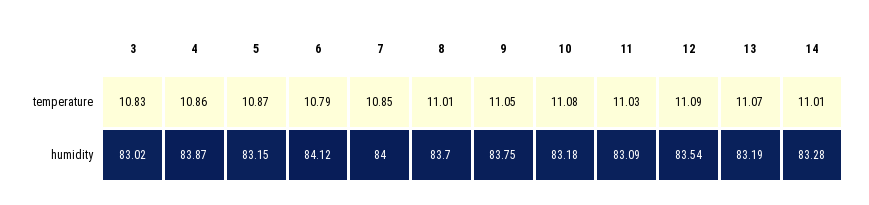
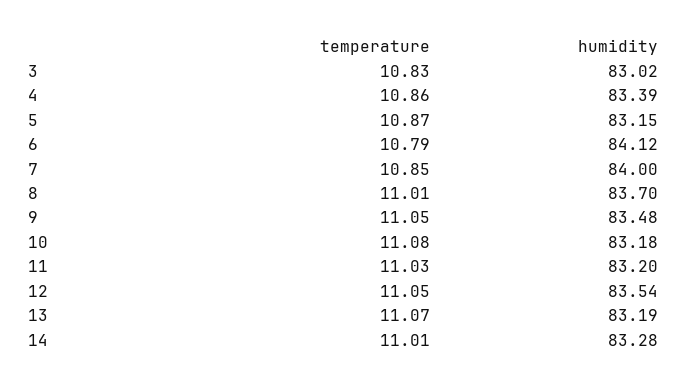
  {
    "3": {
      "temperature": 10.83,
      "humidity": 83.02
    },
    "4": {
      "temperature": 10.86,
-     "humidity": 83.87
+     "humidity": 83.39
    },
    "5": {
      "temperature": 10.87,
      "humidity": 83.15
    },
    "6": {
      "temperature": 10.79,
      "humidity": 84.12
    },
    "7": {
      "temperature": 10.85,
      "humidity": 84
    },
    "8": {
      "temperature": 11.01,
      "humidity": 83.7
    },
    "9": {
      "temperature": 11.05,
-     "humidity": 83.75
+     "humidity": 83.48
    },
    "10": {
      "temperature": 11.08,
      "humidity": 83.18
    },
    "11": {
      "temperature": 11.03,
-     "humidity": 83.09
+     "humidity": 83.2
    },
    "12": {
-     "temperature": 11.09,
+     "temperature": 11.05,
      "humidity": 83.54
    },
    "13": {
      "temperature": 11.07,
      "humidity": 83.19
    },
    "14": {
      "temperature": 11.01,
      "humidity": 83.28
    }
  }

